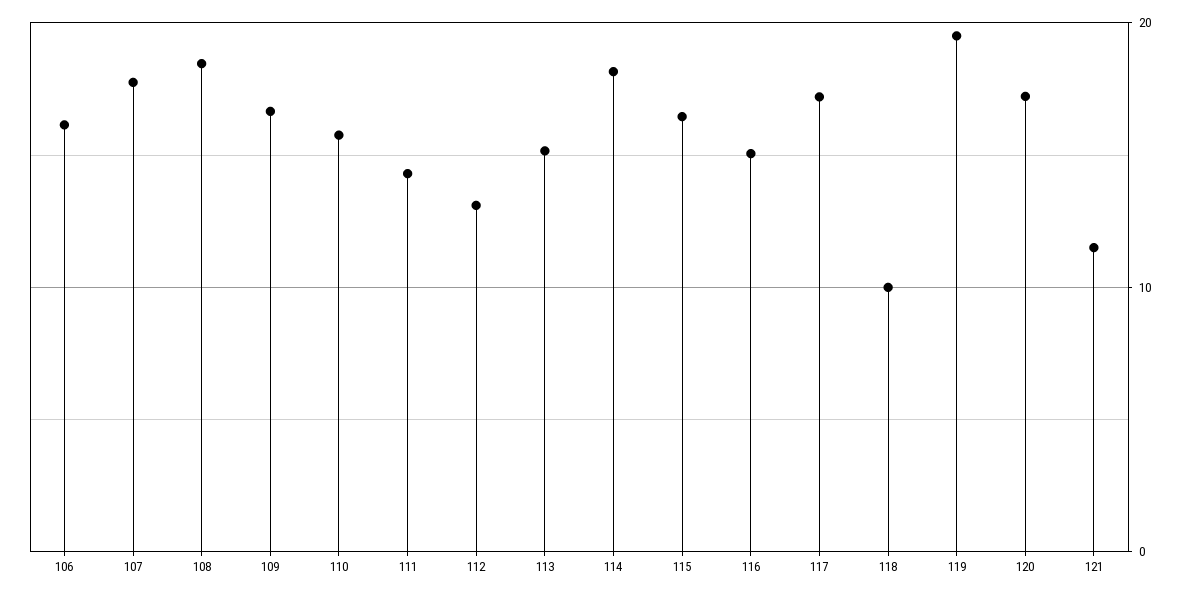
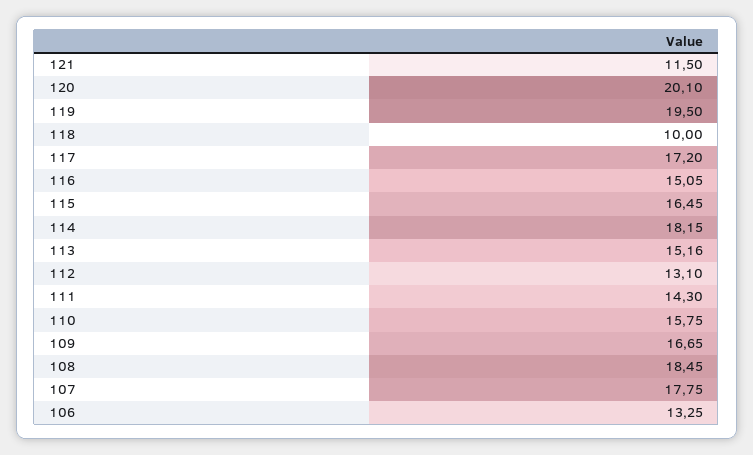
  {
-   "106": 16,
+   "106": 13.25,
    "107": 17.75,
    "108": 18.45,
    "109": 16.65,
    "110": 15.75,
    "111": 14.3,
    "112": 13.1,
    "113": 15.16,
    "114": 18.15,
    "115": 16.45,
    "116": 15.05,
    "117": 17.2,
    "118": 10,
    "119": 19.5,
-   "120": 17,
+   "120": 20.1,
    "121": 11.5
  }

